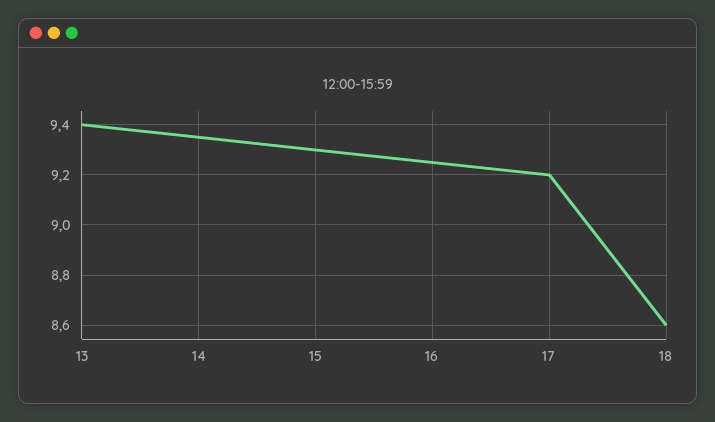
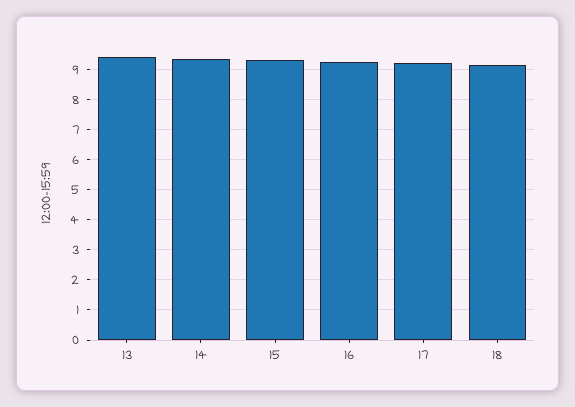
  {
    "13": 9.4,
    "14": 9.35,
    "15": 9.3,
    "16": 9.25,
    "17": 9.2,
-   "18": 8.6
+   "18": 9.2
  }

